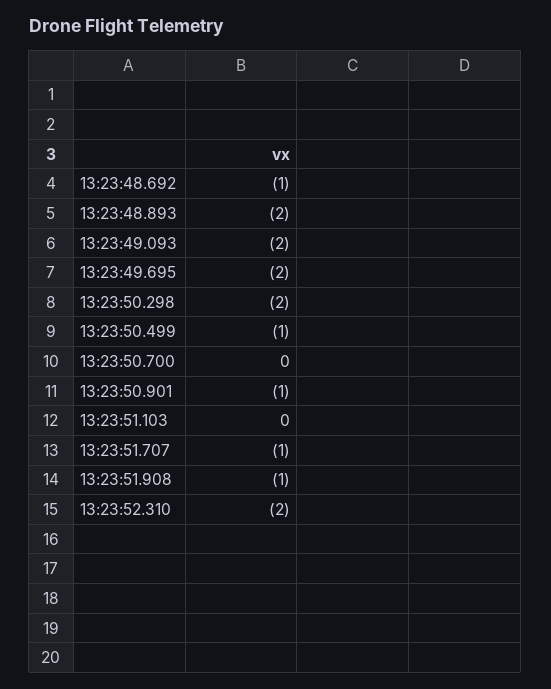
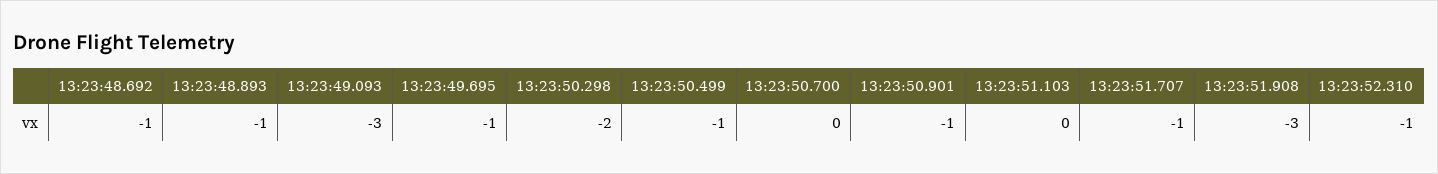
  {
    "13:23:48.692": -1,
-   "13:23:48.893": -2,
+   "13:23:48.893": -1,
-   "13:23:49.093": -2,
+   "13:23:49.093": -3,
-   "13:23:49.695": -2,
+   "13:23:49.695": -1,
    "13:23:50.298": -2,
    "13:23:50.499": -1,
    "13:23:50.700": 0,
    "13:23:50.901": -1,
    "13:23:51.103": 0,
    "13:23:51.707": -1,
-   "13:23:51.908": -1,
+   "13:23:51.908": -3,
-   "13:23:52.310": -2
+   "13:23:52.310": -1
  }

